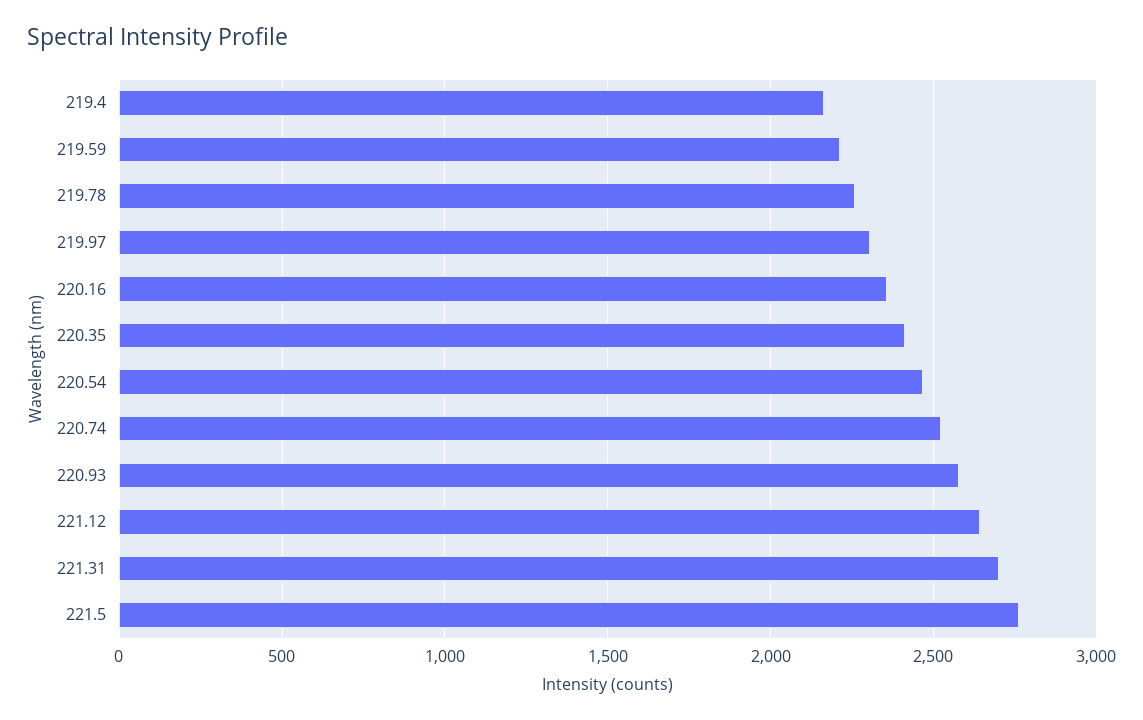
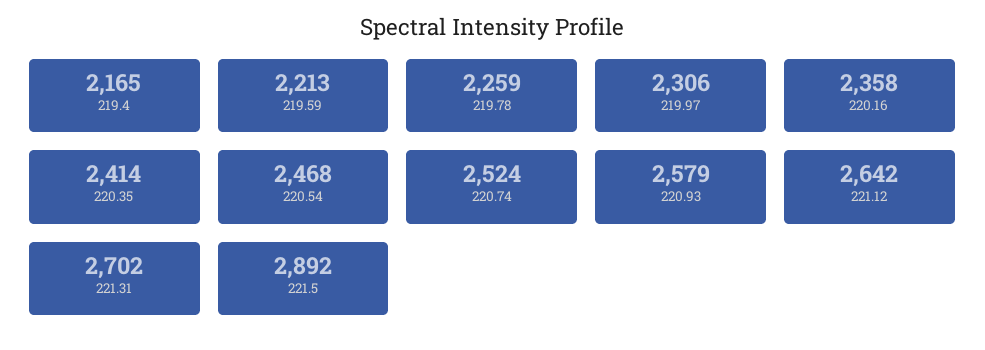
  {
    "219.4": 2165,
    "219.59": 2213,
    "219.78": 2259,
    "219.97": 2306,
    "220.16": 2358,
    "220.35": 2414,
    "220.54": 2468,
    "220.74": 2524,
    "220.93": 2579,
    "221.12": 2642,
    "221.31": 2702,
-   "221.5": 2750
+   "221.5": 2892
  }

